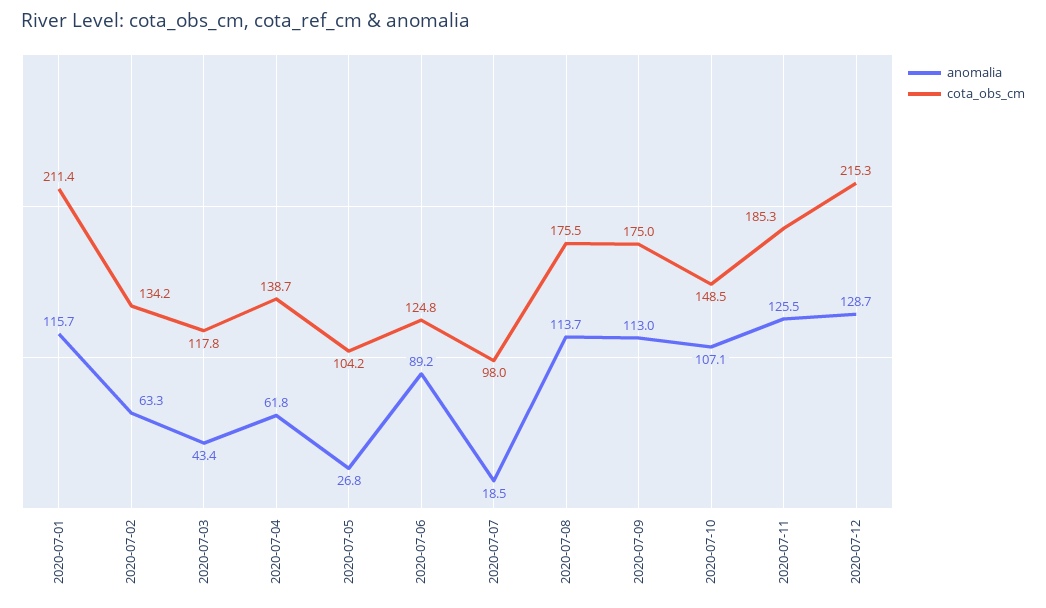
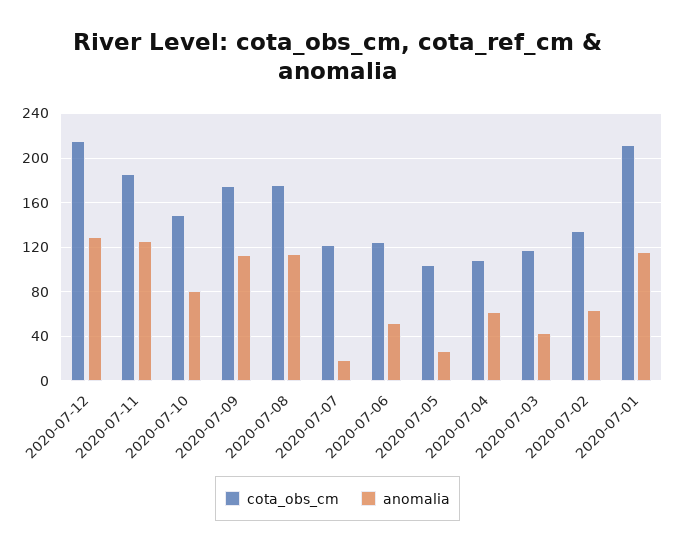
  {
    "anomalia": {
      "2020-07-01": 115.7,
      "2020-07-02": 63.3,
      "2020-07-03": 43.4,
      "2020-07-04": 61.8,
      "2020-07-05": 26.8,
-     "2020-07-06": 89.2,
+     "2020-07-06": 50,
      "2020-07-07": 18.5,
      "2020-07-08": 113.7,
      "2020-07-09": 113,
-     "2020-07-10": 107.1,
+     "2020-07-10": 80,
      "2020-07-11": 125.5,
      "2020-07-12": 128.7
    },
    "cota_obs_cm": {
      "2020-07-01": 211.4,
      "2020-07-02": 134.2,
      "2020-07-03": 117.8,
-     "2020-07-04": 138.7,
+     "2020-07-04": 110,
      "2020-07-05": 104.2,
      "2020-07-06": 124.8,
-     "2020-07-07": 98,
+     "2020-07-07": 120,
      "2020-07-08": 175.5,
      "2020-07-09": 175,
      "2020-07-10": 148.5,
      "2020-07-11": 185.3,
      "2020-07-12": 215.3
    }
  }

